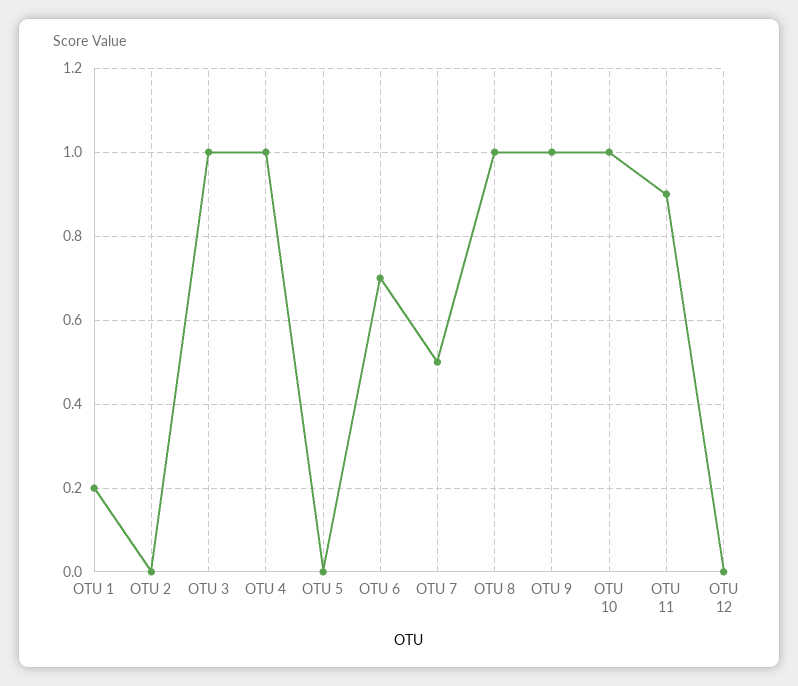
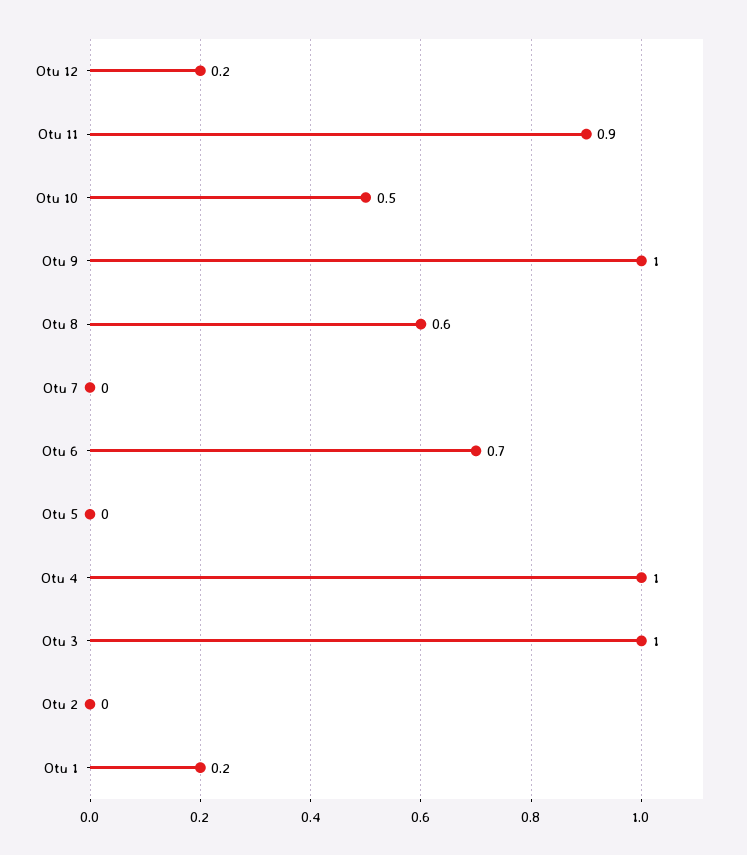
  {
    "OTU 1": 0.2,
    "OTU 2": 0,
    "OTU 3": 1,
    "OTU 4": 1,
    "OTU 5": 0,
    "OTU 6": 0.7,
-   "OTU 7": 0.5,
+   "OTU 7": 0,
-   "OTU 8": 1,
+   "OTU 8": 0.6,
    "OTU 9": 1,
-   "OTU 10": 1,
+   "OTU 10": 0.5,
    "OTU 11": 0.9,
-   "OTU 12": 0
+   "OTU 12": 0.2
  }

